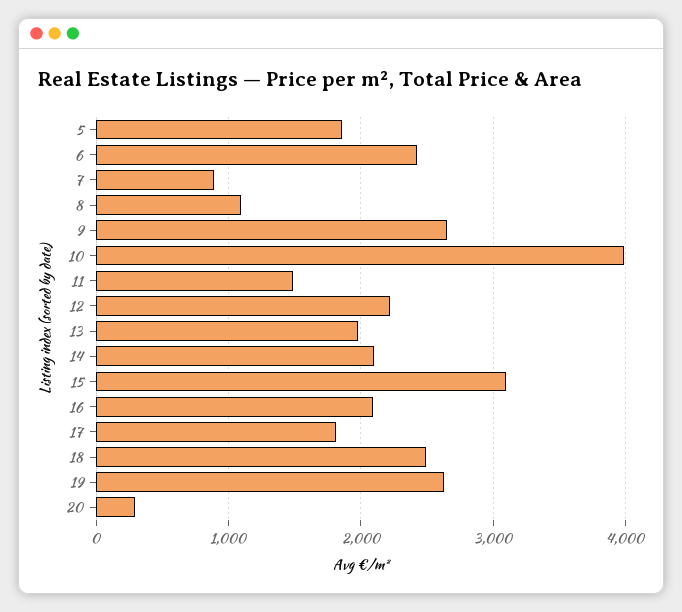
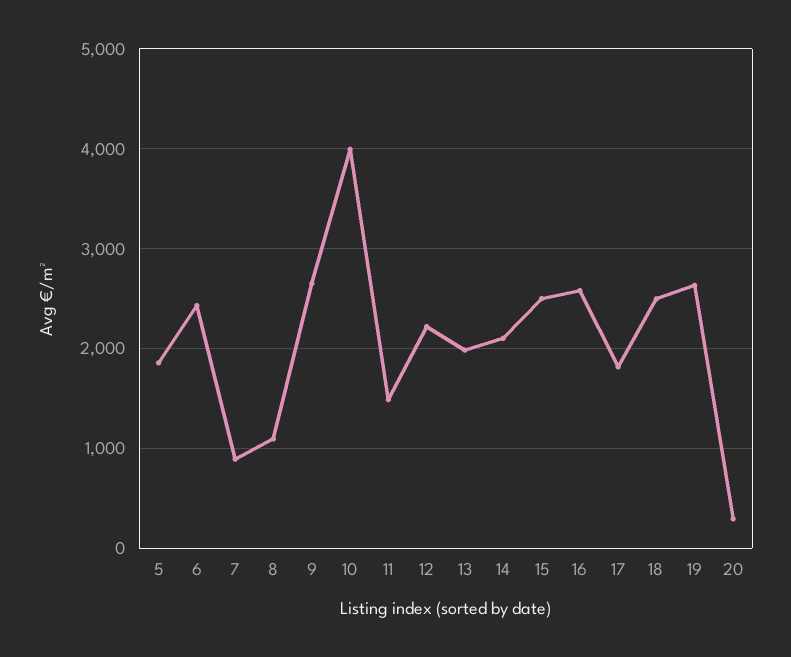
  {
    "5": 1900,
    "6": 2400,
    "7": 900,
    "8": 1100,
    "9": 2700,
    "10": 4000,
    "11": 1500,
    "12": 2200,
    "13": 2000,
    "14": 2100,
-   "15": 3100,
+   "15": 2500,
-   "16": 2100,
+   "16": 2600,
    "17": 1800,
    "18": 2500,
    "19": 2600,
    "20": 300
  }

